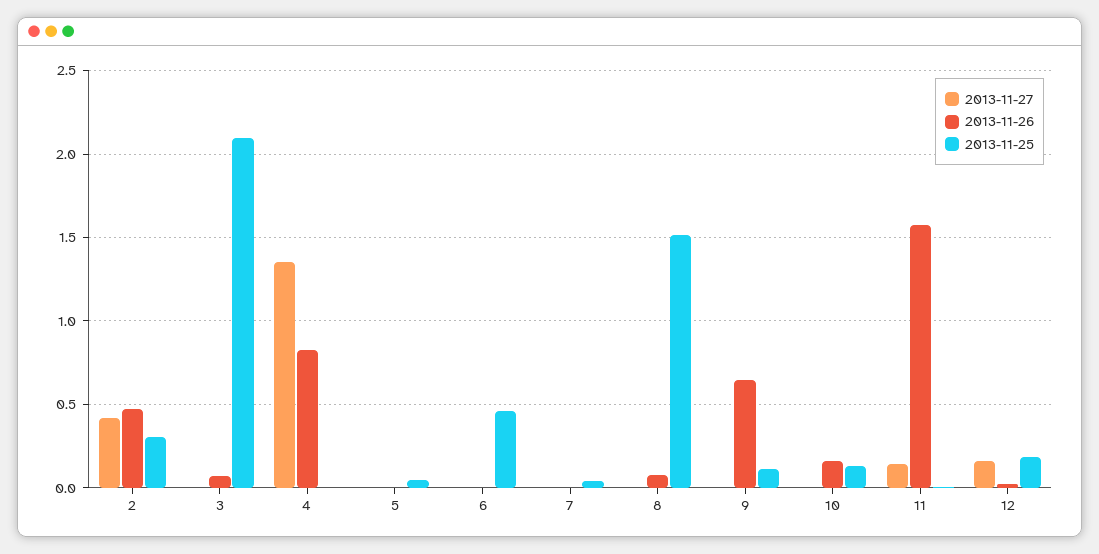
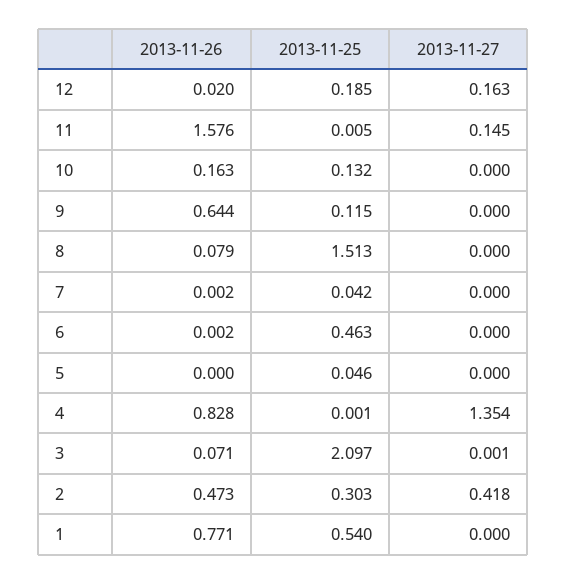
  {
    "2013-11-27": {
      "2": 0.418,
      "3": 0.001,
      "4": 1.354,
      "5": 0,
      "6": 0,
      "7": 0,
      "8": 0,
      "9": 0,
      "10": 0,
      "11": 0.145,
-     "12": 0.163
+     "12": 0.163,
+     "1": 0
    },
    "2013-11-26": {
      "2": 0.473,
      "3": 0.071,
      "4": 0.828,
      "5": 0,
      "6": 0.002,
      "7": 0.002,
      "8": 0.079,
      "9": 0.644,
      "10": 0.163,
      "11": 1.576,
-     "12": 0.02
+     "12": 0.02,
+     "1": 0.771
    },
    "2013-11-25": {
      "2": 0.303,
      "3": 2.097,
      "4": 0.001,
      "5": 0.046,
      "6": 0.463,
      "7": 0.042,
      "8": 1.513,
      "9": 0.115,
      "10": 0.132,
      "11": 0.005,
-     "12": 0.185
+     "12": 0.185,
+     "1": 0.54
    }
  }

